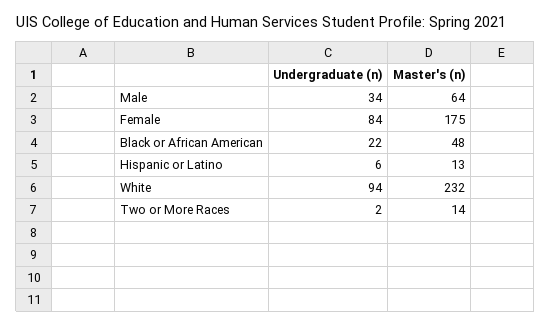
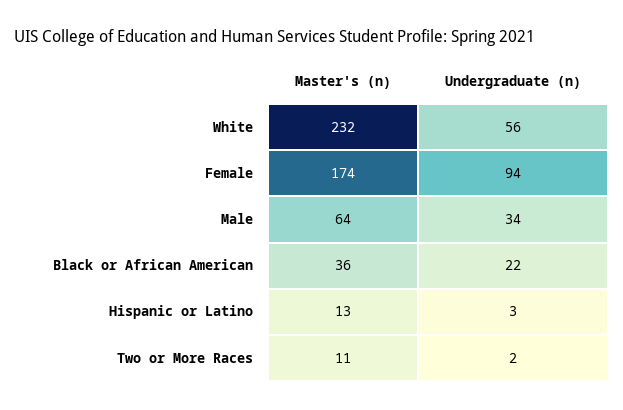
  {
    "Undergraduate (n)": {
      "Male": 34,
-     "Female": 84,
+     "Female": 94,
      "Black or African American": 22,
-     "Hispanic or Latino": 6,
+     "Hispanic or Latino": 3,
-     "White": 94,
+     "White": 56,
      "Two or More Races": 2
    },
    "Master's (n)": {
      "Male": 64,
-     "Female": 175,
+     "Female": 174,
-     "Black or African American": 48,
+     "Black or African American": 36,
      "Hispanic or Latino": 13,
      "White": 232,
-     "Two or More Races": 14
+     "Two or More Races": 11
    }
  }

